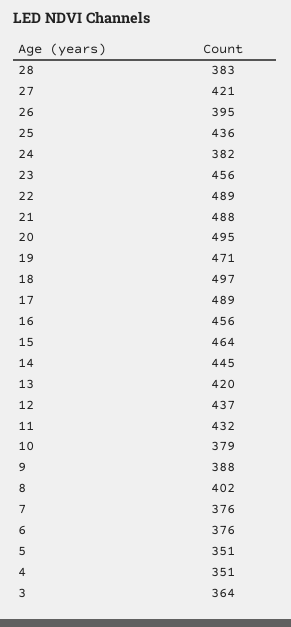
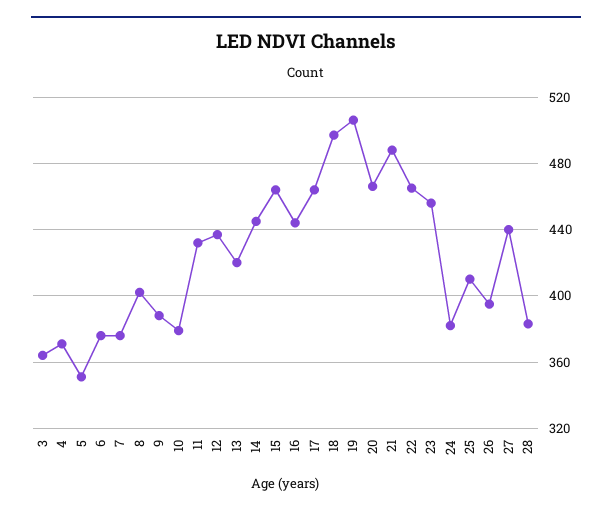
  {
    "28": 383,
-   "27": 421,
+   "27": 440,
    "26": 395,
-   "25": 436,
+   "25": 410,
    "24": 382,
    "23": 456,
-   "22": 489,
+   "22": 465,
    "21": 488,
-   "20": 495,
+   "20": 465,
-   "19": 471,
+   "19": 505,
    "18": 497,
-   "17": 489,
+   "17": 465,
-   "16": 456,
+   "16": 445,
    "15": 464,
    "14": 445,
    "13": 420,
    "12": 437,
    "11": 432,
    "10": 379,
    "9": 388,
    "8": 402,
    "7": 376,
    "6": 376,
    "5": 351,
-   "4": 351,
+   "4": 370,
    "3": 364
  }

